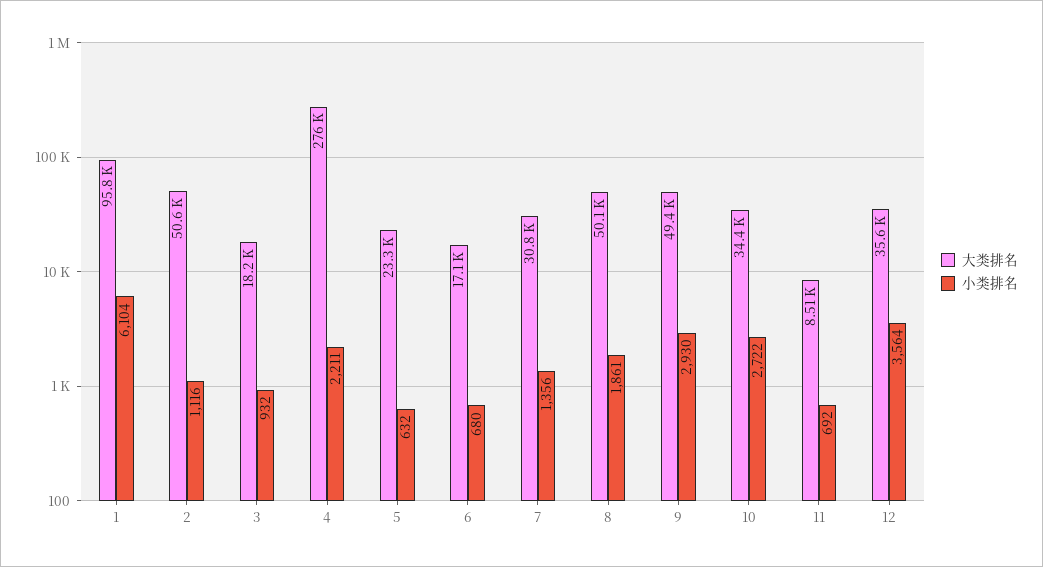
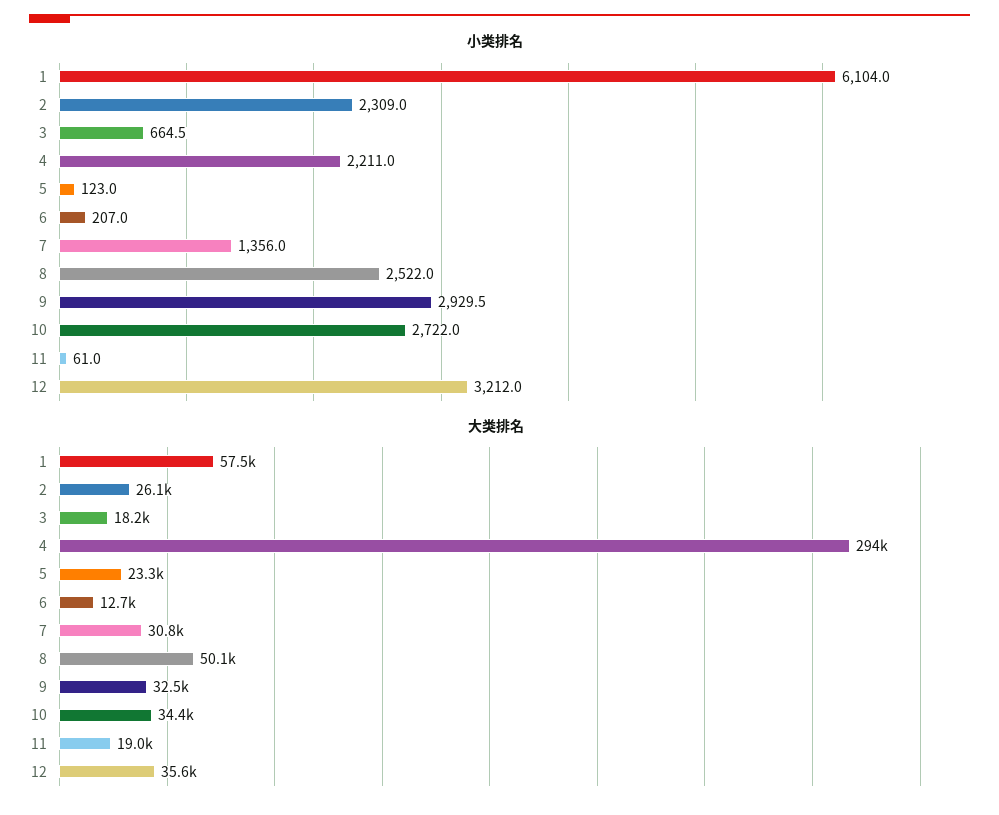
  {
    "大类排名": {
-     "1": 95800,
+     "1": 57500,
-     "2": 50600,
+     "2": 26100,
      "3": 18200,
-     "4": 276000,
+     "4": 294000,
      "5": 23300,
-     "6": 17100,
+     "6": 12700,
      "7": 30800,
      "8": 50100,
-     "9": 49400,
+     "9": 32500,
      "10": 34400,
-     "11": 8510,
+     "11": 19000,
      "12": 35600
    },
    "小类排名": {
      "1": 6104,
-     "2": 1116,
+     "2": 2309,
-     "3": 932,
+     "3": 664.5,
      "4": 2211,
-     "5": 632,
+     "5": 123,
-     "6": 680,
+     "6": 207,
      "7": 1356,
-     "8": 1861,
+     "8": 2522,
      "9": 2929.5,
      "10": 2722,
-     "11": 692,
+     "11": 61,
-     "12": 3564
+     "12": 3212
    }
  }

